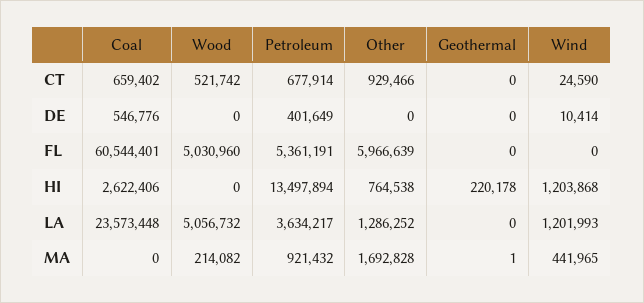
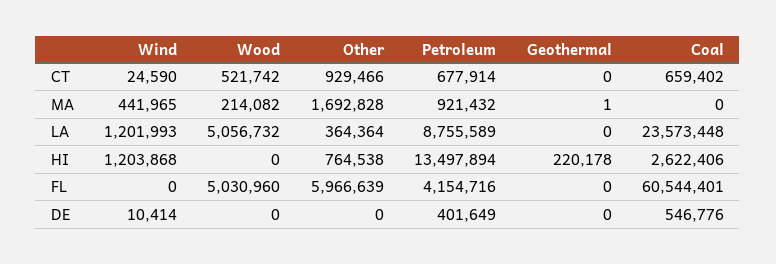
  {
    "Coal": {
      "CT": 659402,
      "DE": 546776,
      "FL": 60544401,
      "HI": 2622406,
      "LA": 23573448,
      "MA": 0
    },
    "Wood": {
      "CT": 521742,
      "DE": 0,
      "FL": 5030960,
      "HI": 0,
      "LA": 5056732,
      "MA": 214082
    },
    "Petroleum": {
      "CT": 677914,
      "DE": 401649,
-     "FL": 5361191,
+     "FL": 4154716,
      "HI": 13497894,
-     "LA": 3634217,
+     "LA": 8755589,
      "MA": 921432
    },
    "Other": {
      "CT": 929466,
      "DE": 0,
      "FL": 5966639,
      "HI": 764538,
-     "LA": 1286252,
+     "LA": 364364,
      "MA": 1692828
    },
    "Geothermal": {
      "CT": 0,
      "DE": 0,
      "FL": 0,
      "HI": 220178,
      "LA": 0,
      "MA": 1
    },
    "Wind": {
      "CT": 24590,
      "DE": 10414,
      "FL": 0,
      "HI": 1203868,
      "LA": 1201993,
      "MA": 441965
    }
  }

